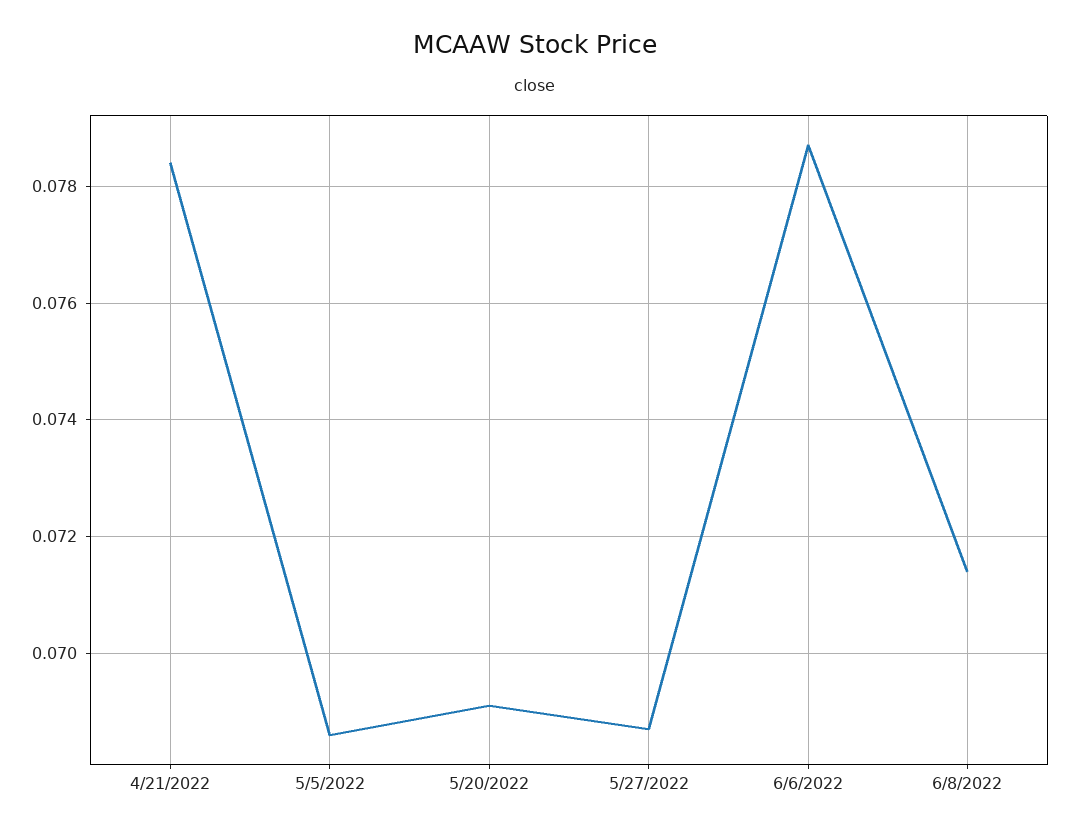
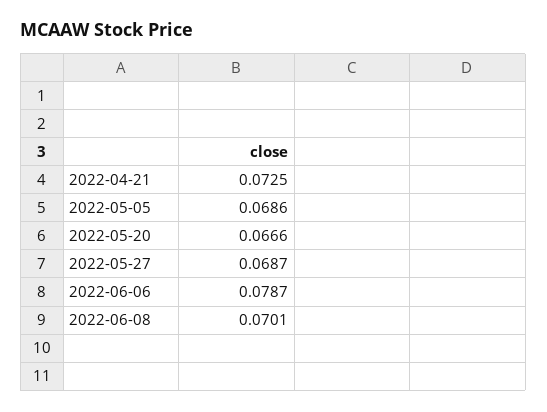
  {
-   "4/21/2022": 0.0785,
+   "4/21/2022": 0.0725,
    "5/5/2022": 0.0686,
-   "5/20/2022": 0.069,
+   "5/20/2022": 0.0666,
    "5/27/2022": 0.0687,
    "6/6/2022": 0.0787,
-   "6/8/2022": 0.0715
+   "6/8/2022": 0.0701
  }

